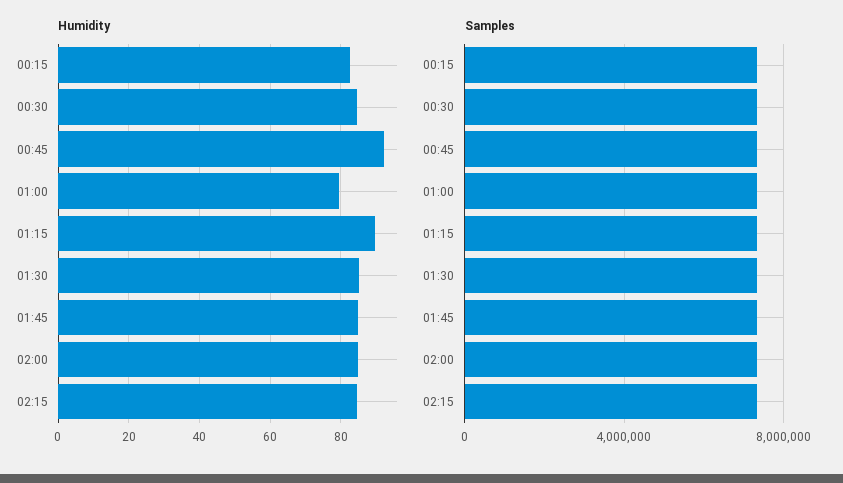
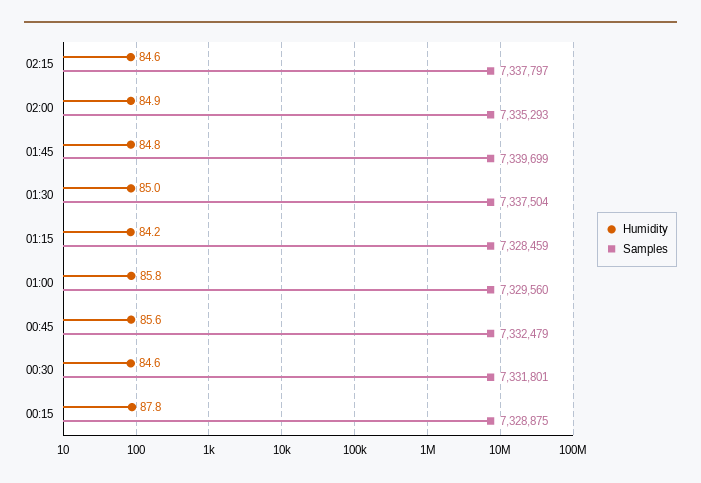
  {
    "Humidity": {
-     "00:15": 82,
+     "00:15": 87.8,
      "00:30": 84.6,
-     "00:45": 92,
+     "00:45": 85.6,
-     "01:00": 80,
+     "01:00": 85.8,
-     "01:15": 90,
+     "01:15": 84.2,
      "01:30": 85,
      "01:45": 84.8,
      "02:00": 84.9,
      "02:15": 84.6
    },
    "Samples": {
      "00:15": 7328875,
      "00:30": 7331801,
      "00:45": 7332479,
      "01:00": 7329560,
      "01:15": 7328459,
      "01:30": 7337504,
      "01:45": 7339699,
      "02:00": 7335293,
      "02:15": 7337797
    }
  }

